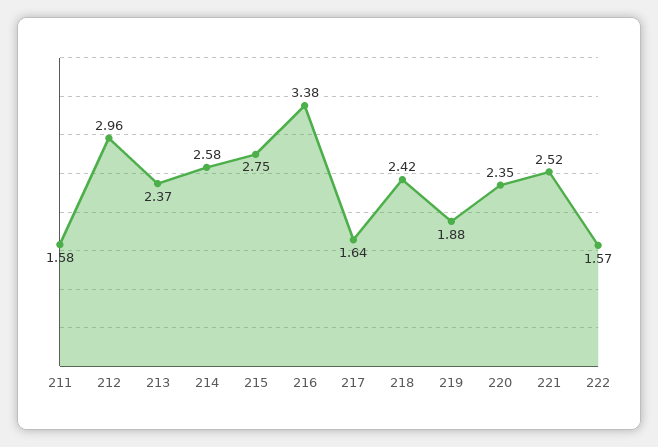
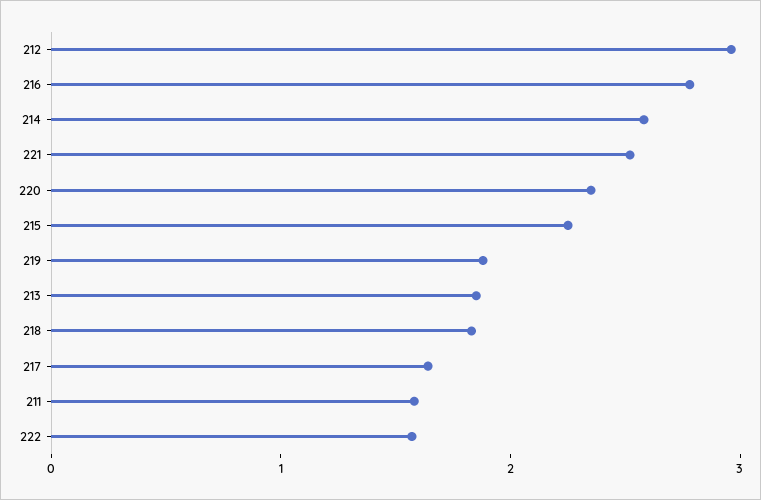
  {
    "211": 1.58,
    "212": 2.96,
-   "213": 2.37,
+   "213": 1.8,
    "214": 2.58,
-   "215": 2.75,
+   "215": 2.2,
-   "216": 3.38,
+   "216": 2.8,
    "217": 1.64,
-   "218": 2.42,
+   "218": 1.8,
    "219": 1.88,
    "220": 2.35,
    "221": 2.52,
    "222": 1.57
  }

